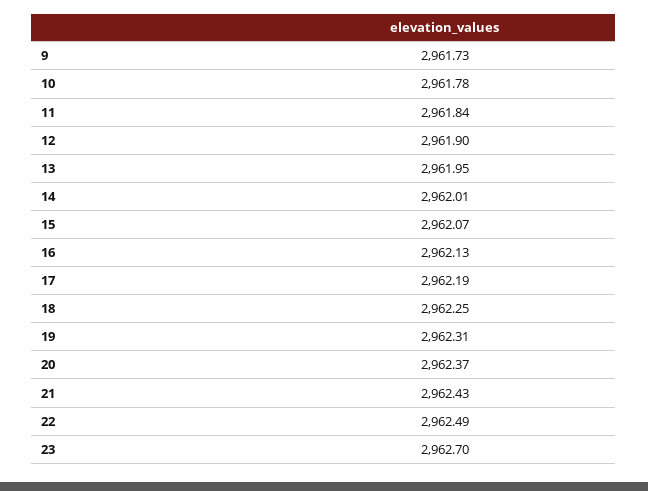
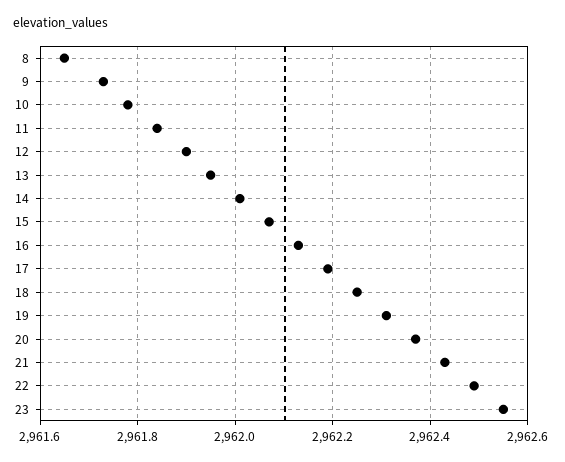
  {
    "9": 2961.73,
    "10": 2961.78,
    "11": 2961.84,
    "12": 2961.9,
    "13": 2961.95,
    "14": 2962.01,
    "15": 2962.07,
    "16": 2962.13,
    "17": 2962.19,
    "18": 2962.25,
    "19": 2962.31,
    "20": 2962.37,
    "21": 2962.43,
    "22": 2962.49,
-   "23": 2962.7
+   "23": 2962.55,
+   "8": 2961.65
  }

